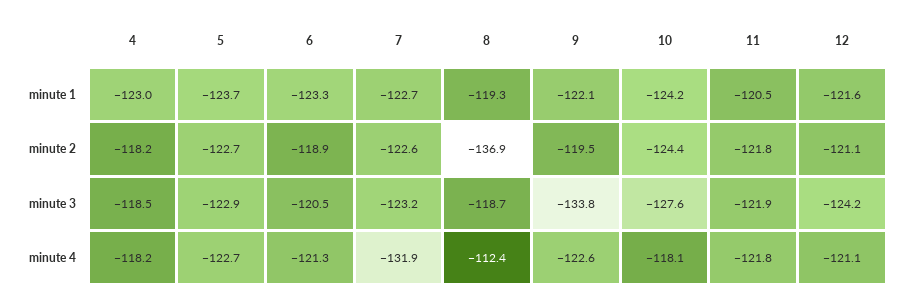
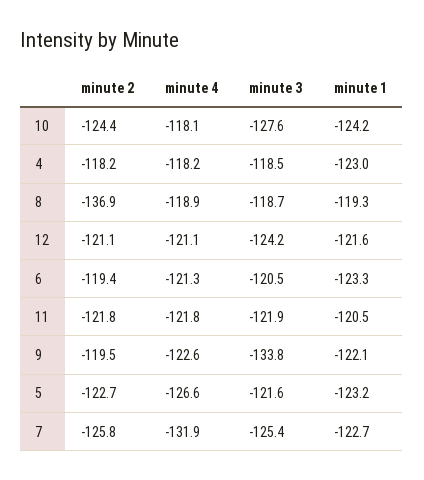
  {
    "4": {
      "minute 1": -123,
      "minute 2": -118.2,
      "minute 3": -118.5,
      "minute 4": -118.2
    },
    "5": {
-     "minute 1": -123.7,
+     "minute 1": -123.2,
      "minute 2": -122.7,
-     "minute 3": -122.9,
+     "minute 3": -121.6,
-     "minute 4": -122.7
+     "minute 4": -126.6
    },
    "6": {
      "minute 1": -123.3,
-     "minute 2": -118.9,
+     "minute 2": -119.4,
      "minute 3": -120.5,
      "minute 4": -121.3
    },
    "7": {
      "minute 1": -122.7,
-     "minute 2": -122.6,
+     "minute 2": -125.8,
-     "minute 3": -123.2,
+     "minute 3": -125.4,
      "minute 4": -131.9
    },
    "8": {
      "minute 1": -119.3,
      "minute 2": -136.9,
      "minute 3": -118.7,
-     "minute 4": -112.4
+     "minute 4": -118.9
    },
    "9": {
      "minute 1": -122.1,
      "minute 2": -119.5,
      "minute 3": -133.8,
      "minute 4": -122.6
    },
    "10": {
      "minute 1": -124.2,
      "minute 2": -124.4,
      "minute 3": -127.6,
      "minute 4": -118.1
    },
    "11": {
      "minute 1": -120.5,
      "minute 2": -121.8,
      "minute 3": -121.9,
      "minute 4": -121.8
    },
    "12": {
      "minute 1": -121.6,
      "minute 2": -121.1,
      "minute 3": -124.2,
      "minute 4": -121.1
    }
  }

